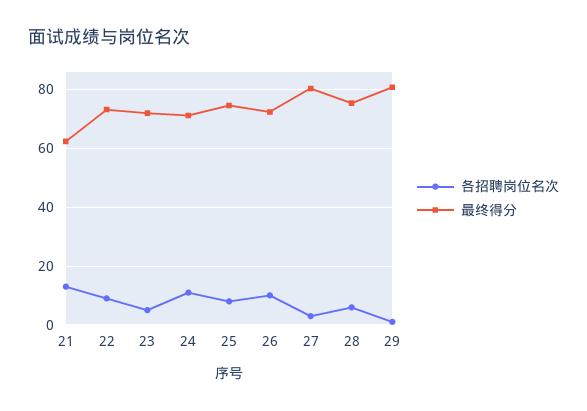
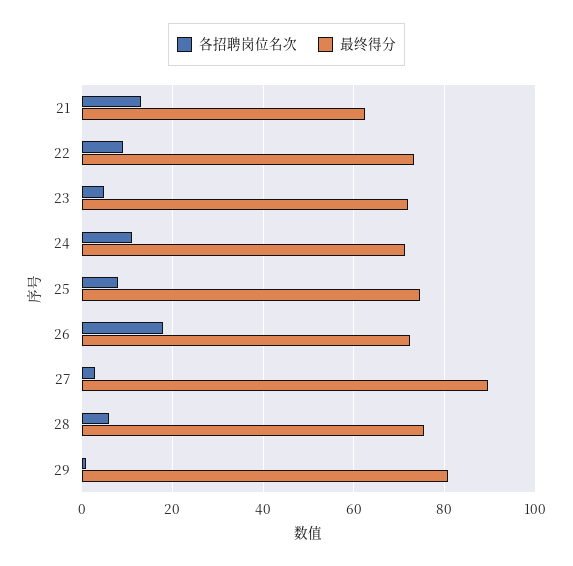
  {
    "各招聘岗位名次": {
      "21": 14,
      "22": 10,
      "23": 6,
      "24": 12,
      "25": 8,
-     "26": 10,
+     "26": 18,
      "27": 4,
      "28": 6,
      "29": 2
    },
    "最终得分": {
      "21": 62,
      "22": 74,
      "23": 72,
      "24": 72,
      "25": 74,
      "26": 72,
-     "27": 80,
+     "27": 90,
      "28": 76,
      "29": 80
    }
  }

